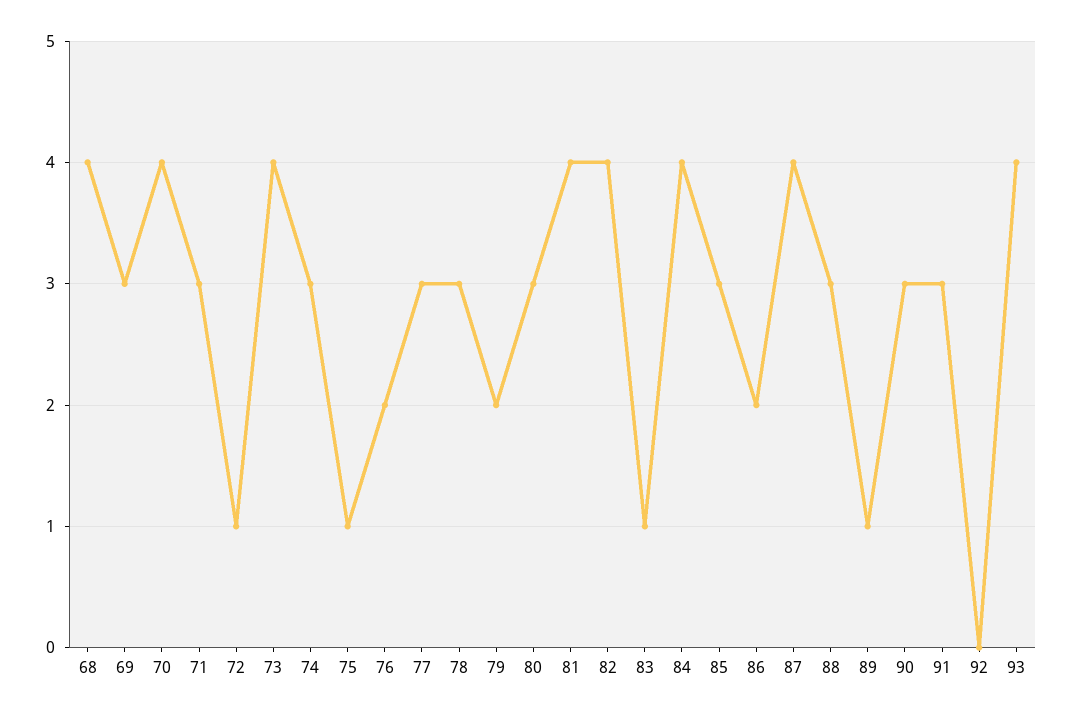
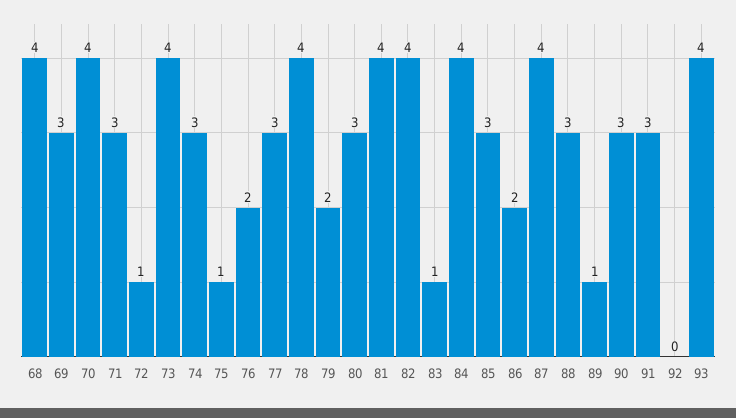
  {
    "68": 4,
    "69": 3,
    "70": 4,
    "71": 3,
    "72": 1,
    "73": 4,
    "74": 3,
    "75": 1,
    "76": 2,
    "77": 3,
-   "78": 3,
+   "78": 4,
    "79": 2,
    "80": 3,
    "81": 4,
    "82": 4,
    "83": 1,
    "84": 4,
    "85": 3,
    "86": 2,
    "87": 4,
    "88": 3,
    "89": 1,
    "90": 3,
    "91": 3,
    "92": 0,
    "93": 4
  }

